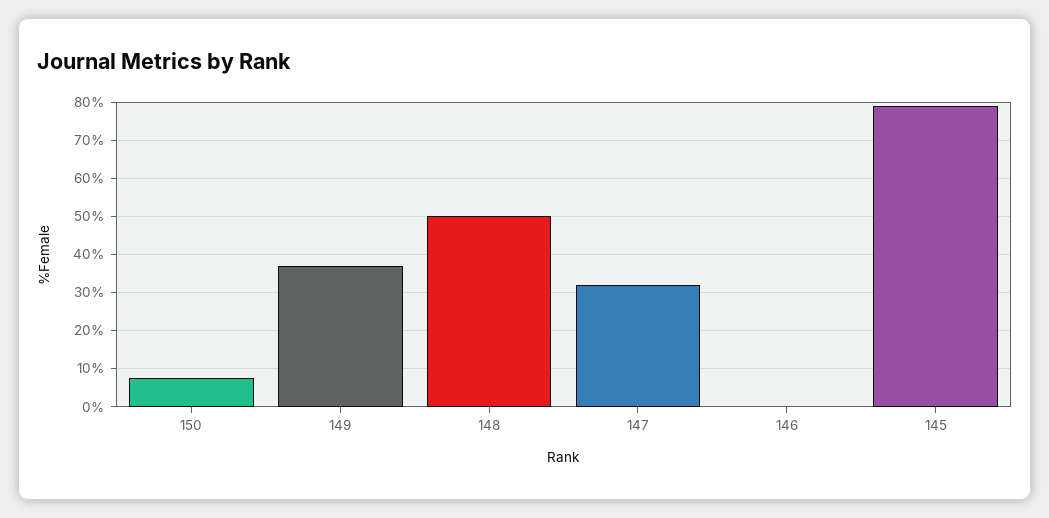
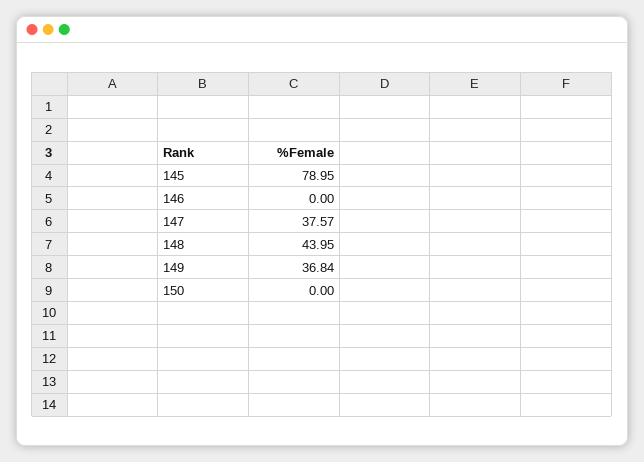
  {
-   "150": 8,
+   "150": 0,
    "149": 36.84,
-   "148": 50,
+   "148": 43.95,
-   "147": 32,
+   "147": 37.57,
    "146": 0,
    "145": 78.95
  }

